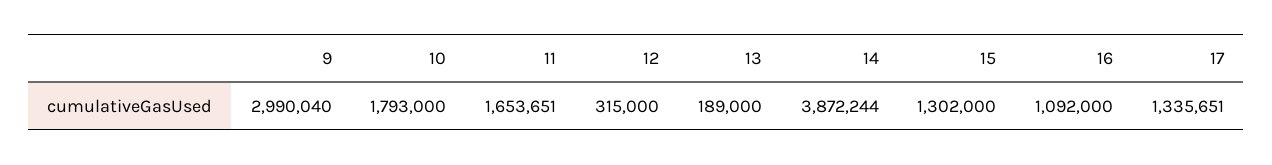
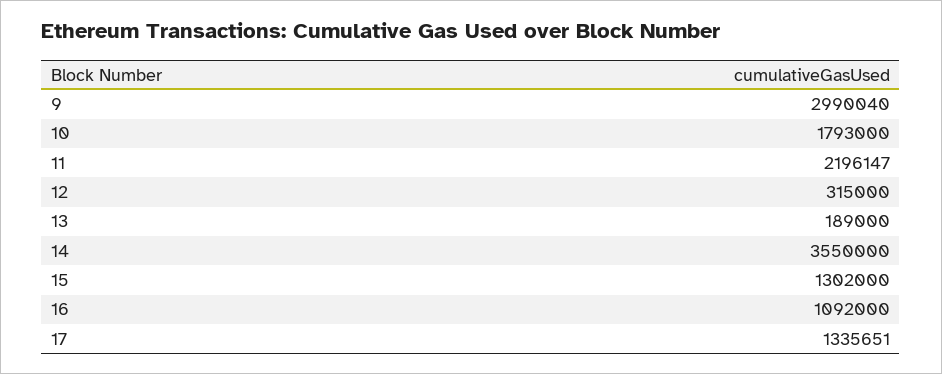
  {
    "9": 2990040,
    "10": 1793000,
-   "11": 1653651,
+   "11": 2196147,
    "12": 315000,
    "13": 189000,
-   "14": 3872244,
+   "14": 3550000,
    "15": 1302000,
    "16": 1092000,
    "17": 1335651
  }

